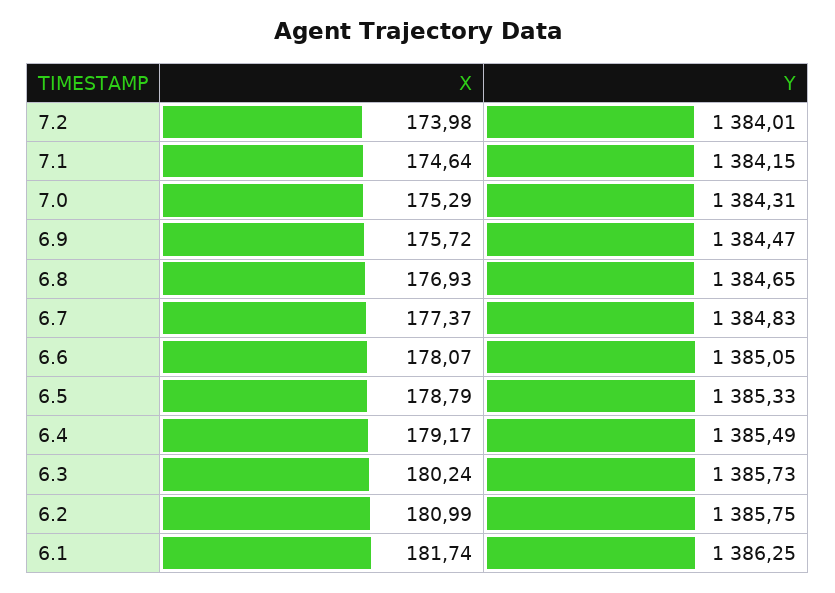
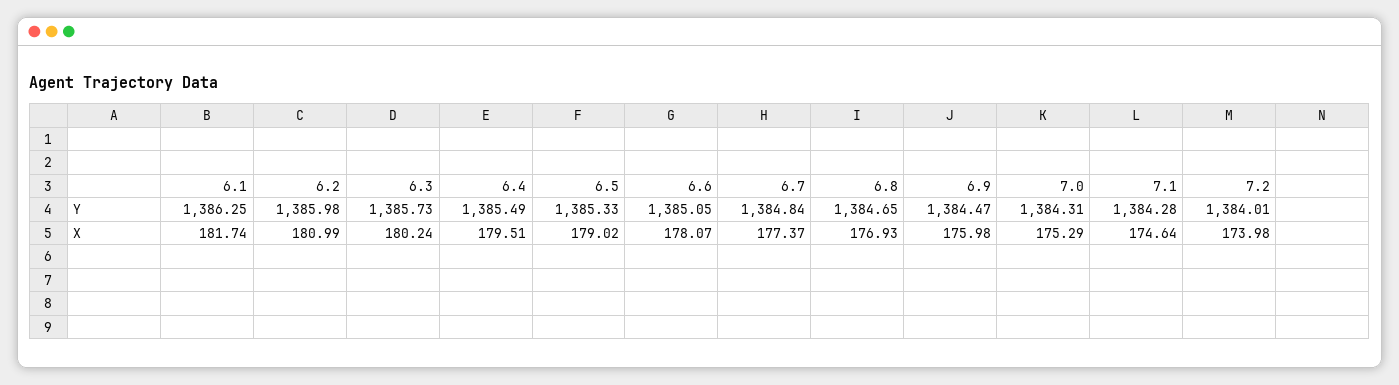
  {
    "X": {
      "7.2": 173.98,
      "7.1": 174.64,
      "7.0": 175.29,
-     "6.9": 175.72,
+     "6.9": 175.98,
      "6.8": 176.93,
      "6.7": 177.37,
      "6.6": 178.07,
-     "6.5": 178.79,
+     "6.5": 179.02,
-     "6.4": 179.17,
+     "6.4": 179.51,
      "6.3": 180.24,
      "6.2": 180.99,
      "6.1": 181.74
    },
    "Y": {
      "7.2": 1384.01,
-     "7.1": 1384.15,
+     "7.1": 1384.28,
      "7.0": 1384.31,
      "6.9": 1384.47,
      "6.8": 1384.65,
-     "6.7": 1384.83,
+     "6.7": 1384.84,
      "6.6": 1385.05,
      "6.5": 1385.33,
      "6.4": 1385.49,
      "6.3": 1385.73,
-     "6.2": 1385.75,
+     "6.2": 1385.98,
      "6.1": 1386.25
    }
  }

